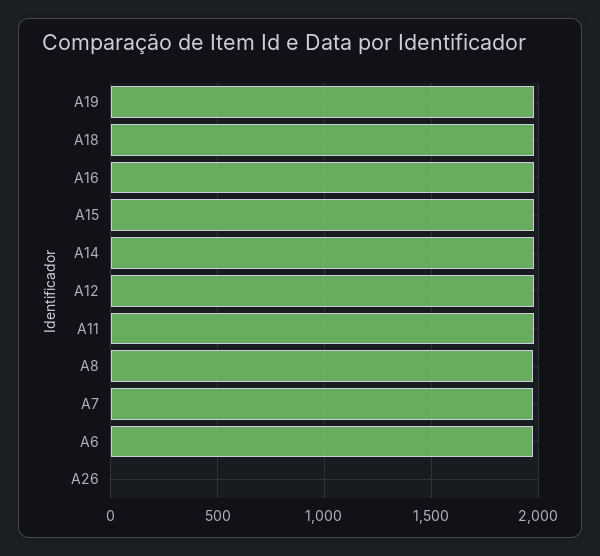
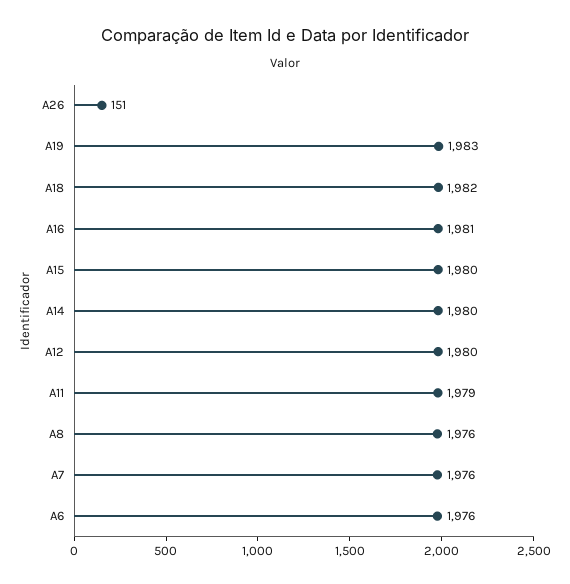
  {
    "A19": 1983,
    "A18": 1982,
    "A16": 1981,
    "A15": 1980,
    "A14": 1980,
    "A12": 1980,
    "A11": 1979,
    "A8": 1976,
    "A7": 1976,
    "A6": 1976,
-   "A26": 0
+   "A26": 151
  }

